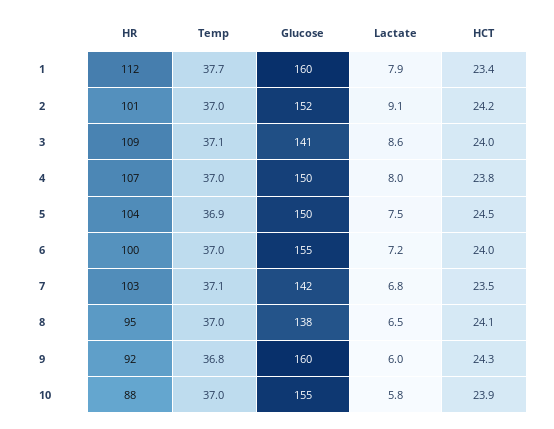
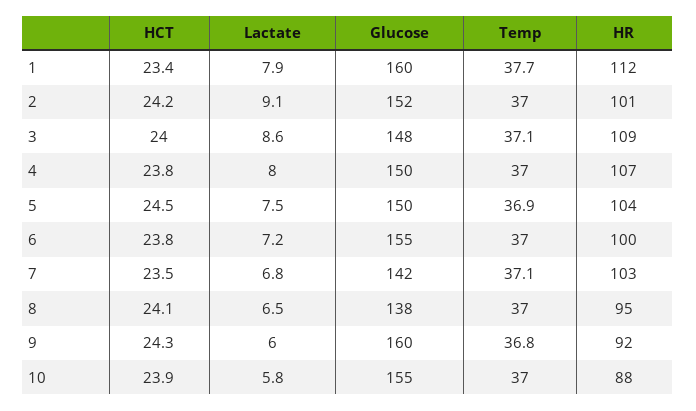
  {
    "HR": {
      "1": 112,
      "2": 101,
      "3": 109,
      "4": 107,
      "5": 104,
      "6": 100,
      "7": 103,
      "8": 95,
      "9": 92,
      "10": 88
    },
    "Temp": {
      "1": 37.7,
      "2": 37,
      "3": 37.1,
      "4": 37,
      "5": 36.9,
      "6": 37,
      "7": 37.1,
      "8": 37,
      "9": 36.8,
      "10": 37
    },
    "Glucose": {
      "1": 160,
      "2": 152,
-     "3": 141,
+     "3": 148,
      "4": 150,
      "5": 150,
      "6": 155,
      "7": 142,
      "8": 138,
      "9": 160,
      "10": 155
    },
    "Lactate": {
      "1": 7.9,
      "2": 9.1,
      "3": 8.6,
      "4": 8,
      "5": 7.5,
      "6": 7.2,
      "7": 6.8,
      "8": 6.5,
      "9": 6,
      "10": 5.8
    },
    "HCT": {
      "1": 23.4,
      "2": 24.2,
      "3": 24,
      "4": 23.8,
      "5": 24.5,
-     "6": 24,
+     "6": 23.8,
      "7": 23.5,
      "8": 24.1,
      "9": 24.3,
      "10": 23.9
    }
  }

